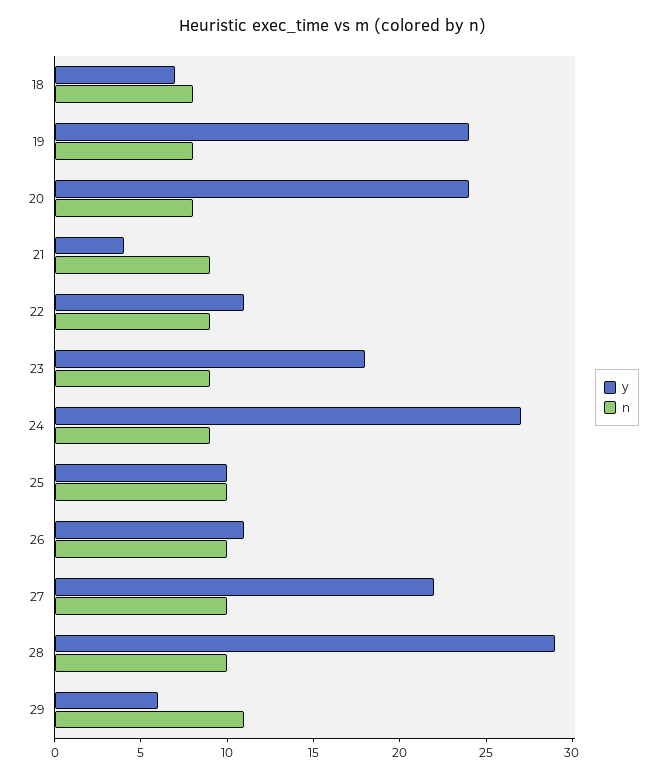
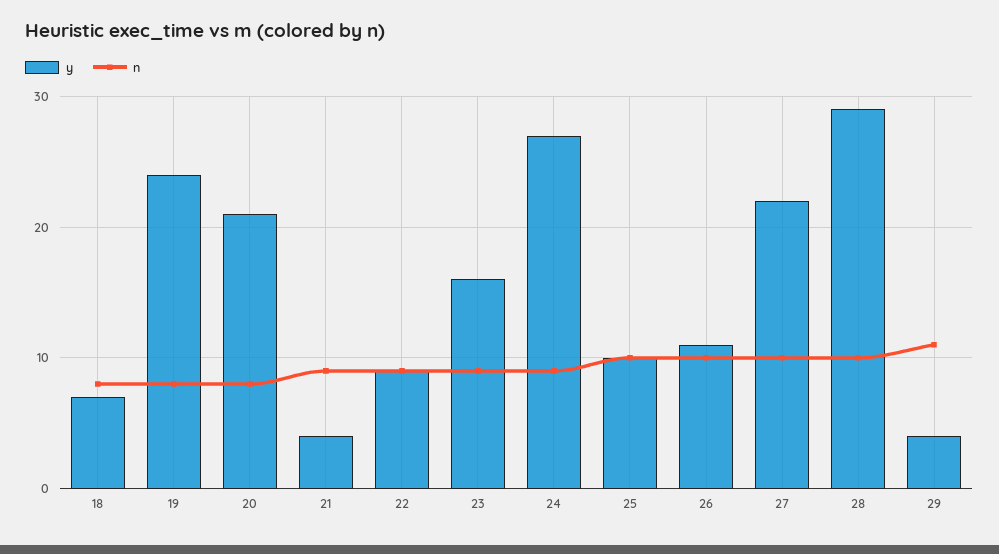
  {
    "y": {
      "18": 7,
      "19": 24,
-     "20": 24,
+     "20": 21,
      "21": 4,
-     "22": 11,
+     "22": 9,
-     "23": 18,
+     "23": 16,
      "24": 27,
      "25": 10,
      "26": 11,
      "27": 22,
      "28": 29,
-     "29": 6
+     "29": 4
    },
    "n": {
      "18": 8,
      "19": 8,
      "20": 8,
      "21": 9,
      "22": 9,
      "23": 9,
      "24": 9,
      "25": 10,
      "26": 10,
      "27": 10,
      "28": 10,
      "29": 11
    }
  }

